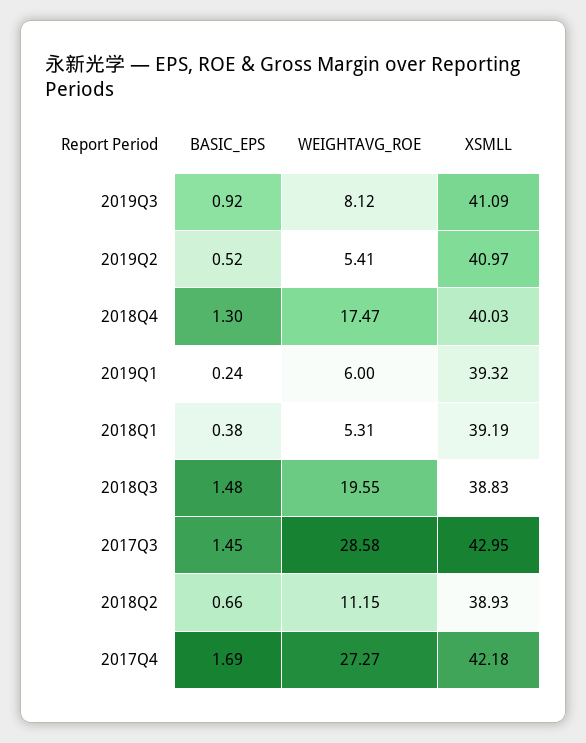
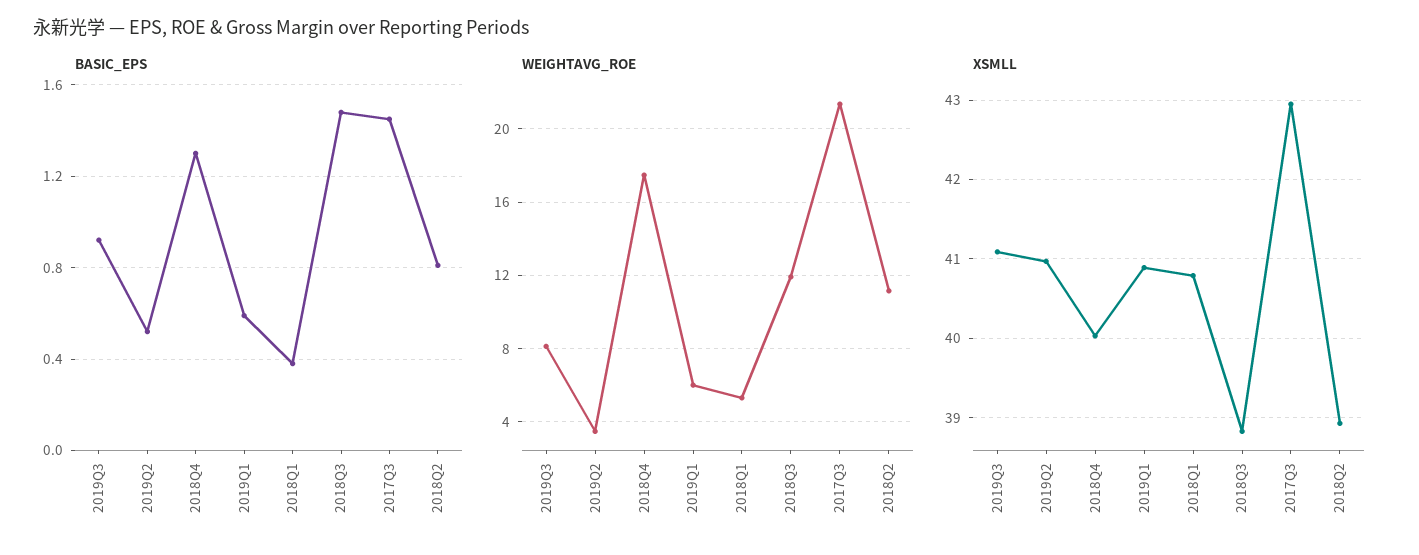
  {
    "BASIC_EPS": {
      "2019Q3": 0.92,
      "2019Q2": 0.52,
      "2018Q4": 1.3,
-     "2019Q1": 0.24,
+     "2019Q1": 0.6,
      "2018Q1": 0.38,
      "2018Q3": 1.48,
      "2017Q3": 1.45,
-     "2018Q2": 0.66,
+     "2018Q2": 0.8
-     "2017Q4": 1.69
    },
    "WEIGHTAVG_ROE": {
      "2019Q3": 8.12,
-     "2019Q2": 5.41,
+     "2019Q2": 3.5,
      "2018Q4": 17.47,
      "2019Q1": 6,
      "2018Q1": 5.31,
-     "2018Q3": 19.55,
+     "2018Q3": 12,
-     "2017Q3": 28.58,
+     "2017Q3": 21.5,
-     "2018Q2": 11.15,
+     "2018Q2": 11.15
-     "2017Q4": 27.27
    },
    "XSMLL": {
      "2019Q3": 41.09,
      "2019Q2": 40.97,
      "2018Q4": 40.03,
-     "2019Q1": 39.32,
+     "2019Q1": 40.9,
-     "2018Q1": 39.19,
+     "2018Q1": 40.8,
      "2018Q3": 38.83,
      "2017Q3": 42.95,
-     "2018Q2": 38.93,
+     "2018Q2": 38.93
-     "2017Q4": 42.18
    }
  }

